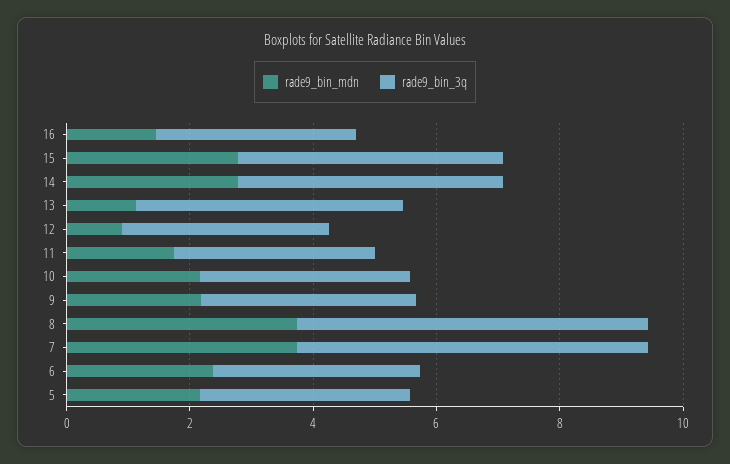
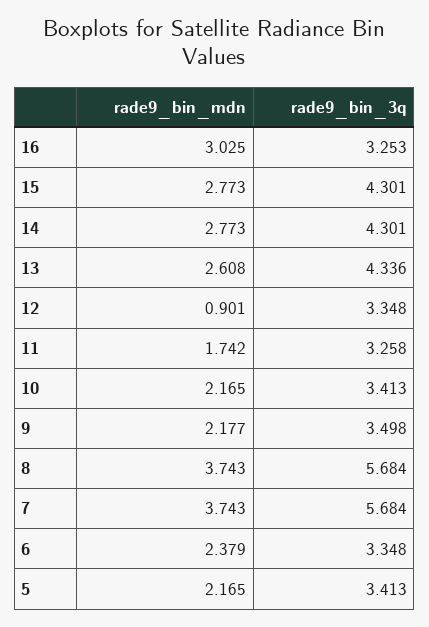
  {
    "rade9_bin_mdn": {
-     "16": 1.5,
+     "16": 3.025,
      "15": 2.773,
      "14": 2.773,
-     "13": 1,
+     "13": 2.608,
      "12": 0.901,
      "11": 1.742,
      "10": 2.165,
      "9": 2.177,
      "8": 3.743,
      "7": 3.743,
      "6": 2.379,
      "5": 2.165
    },
    "rade9_bin_3q": {
      "16": 3.253,
      "15": 4.301,
      "14": 4.301,
      "13": 4.336,
      "12": 3.348,
      "11": 3.258,
      "10": 3.413,
      "9": 3.498,
      "8": 5.684,
      "7": 5.684,
      "6": 3.348,
      "5": 3.413
    }
  }

